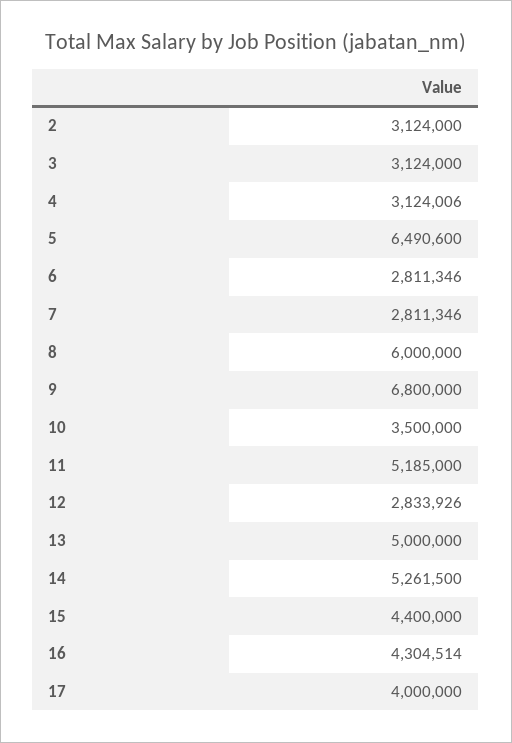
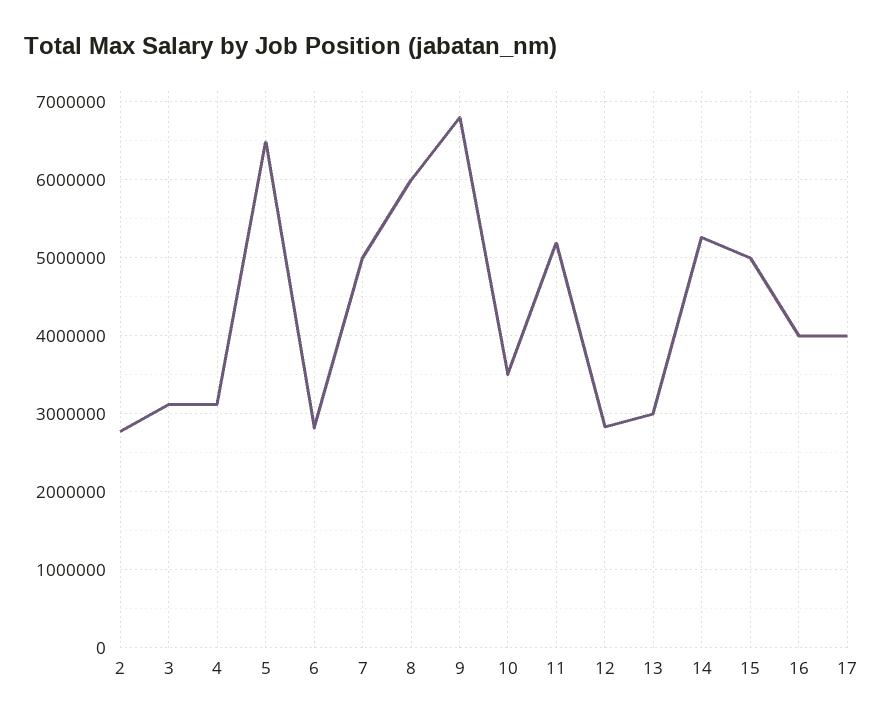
  {
-   "2": 3124000,
+   "2": 2800000,
    "3": 3124000,
    "4": 3124006,
    "5": 6490600,
    "6": 2811346,
-   "7": 2811346,
+   "7": 5000000,
    "8": 6000000,
    "9": 6800000,
    "10": 3500000,
    "11": 5185000,
    "12": 2833926,
-   "13": 5000000,
+   "13": 3000000,
    "14": 5261500,
-   "15": 4400000,
+   "15": 5000000,
-   "16": 4304514,
+   "16": 4000000,
    "17": 4000000
  }

